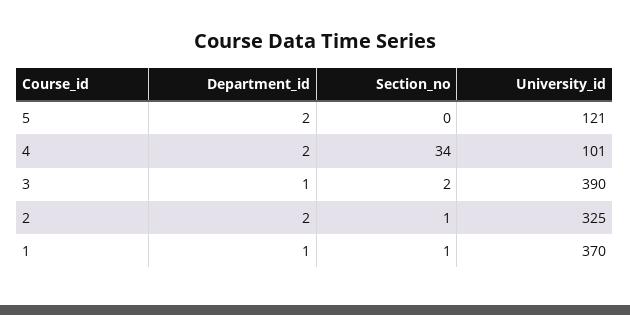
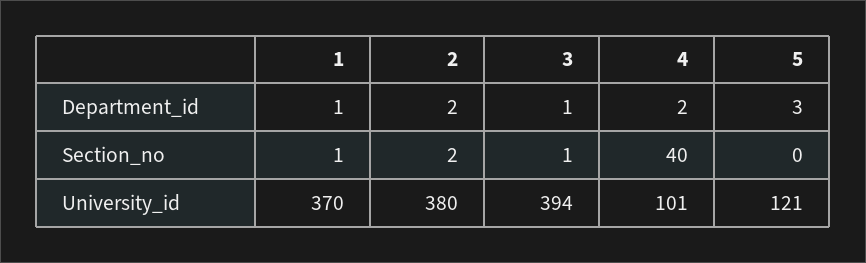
  {
    "Department_id": {
-     "5": 2,
+     "5": 3,
      "4": 2,
      "3": 1,
      "2": 2,
      "1": 1
    },
    "Section_no": {
      "5": 0,
-     "4": 34,
+     "4": 40,
-     "3": 2,
+     "3": 1,
-     "2": 1,
+     "2": 2,
      "1": 1
    },
    "University_id": {
      "5": 121,
      "4": 101,
-     "3": 390,
+     "3": 394,
-     "2": 325,
+     "2": 380,
      "1": 370
    }
  }

